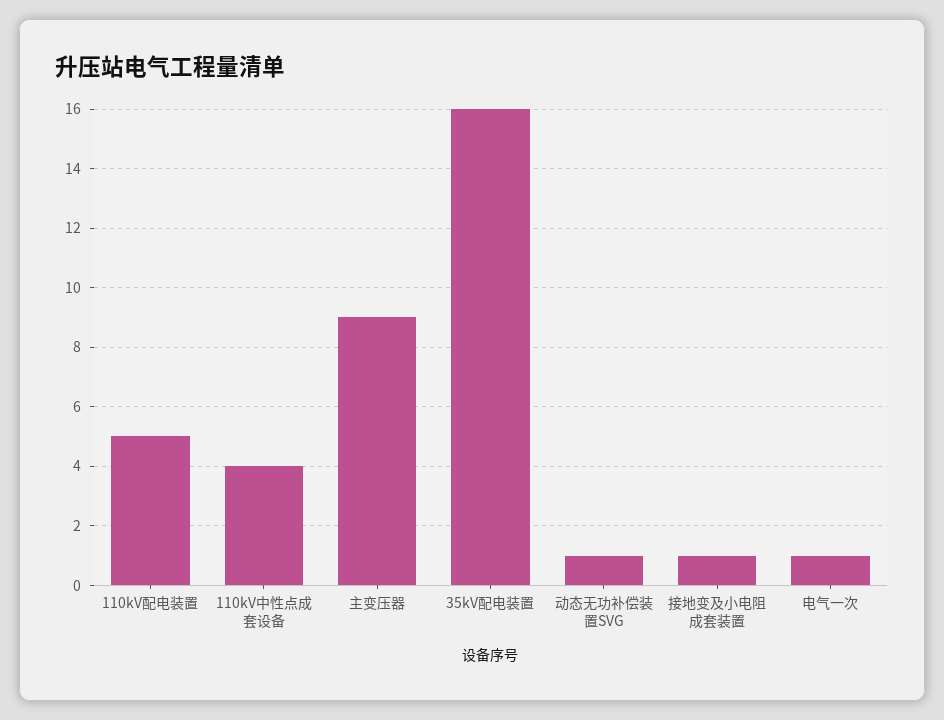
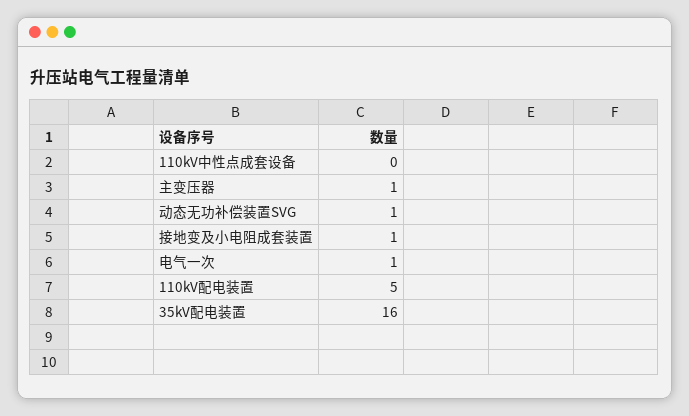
  {
    "110kV配电装置": 5,
-   "110kV中性点成套设备": 4,
+   "110kV中性点成套设备": 0,
-   "主变压器": 9,
+   "主变压器": 1,
    "35kV配电装置": 16,
    "动态无功补偿装置SVG": 1,
    "接地变及小电阻成套装置": 1,
    "电气一次": 1
  }

